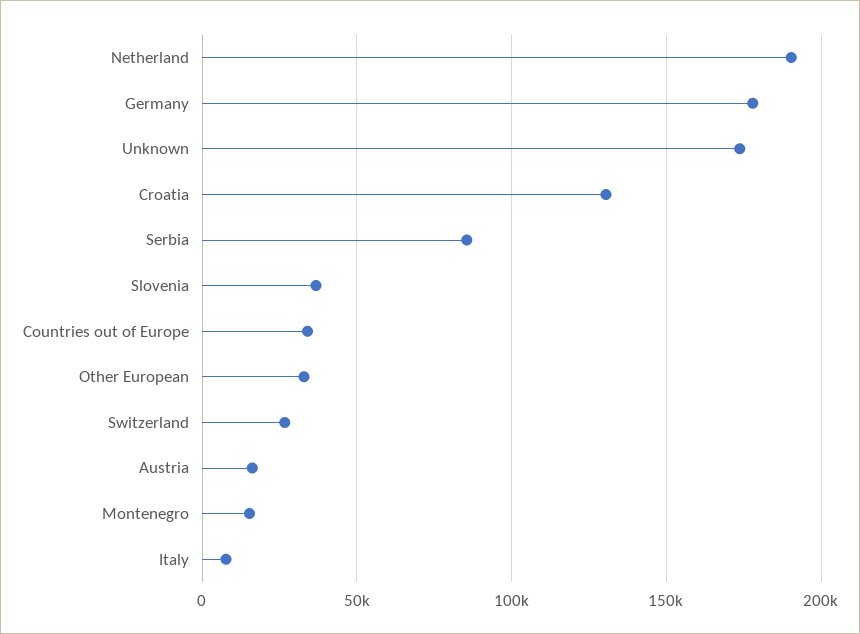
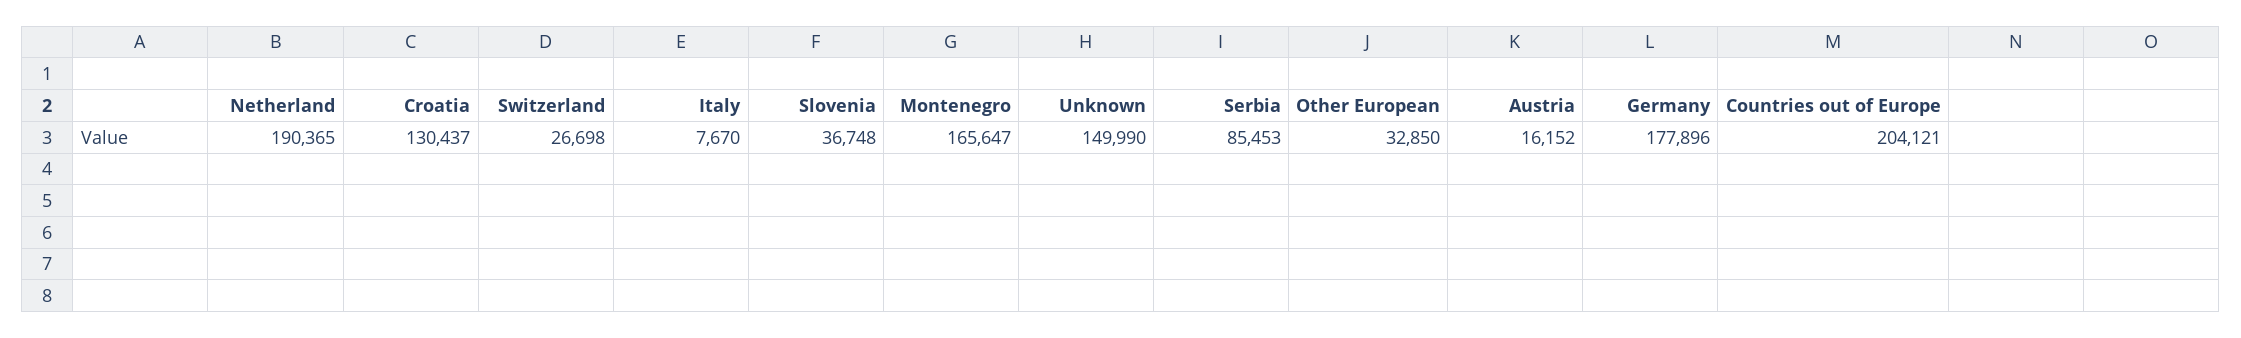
  {
    "Netherland": 190365,
    "Germany": 177896,
-   "Unknown": 175000,
+   "Unknown": 149990,
    "Croatia": 130437,
    "Serbia": 85453,
    "Slovenia": 36748,
-   "Countries out of Europe": 35000,
+   "Countries out of Europe": 204121,
    "Other European": 32850,
    "Switzerland": 26698,
    "Austria": 16152,
-   "Montenegro": 15000,
+   "Montenegro": 165647,
    "Italy": 7670
  }

